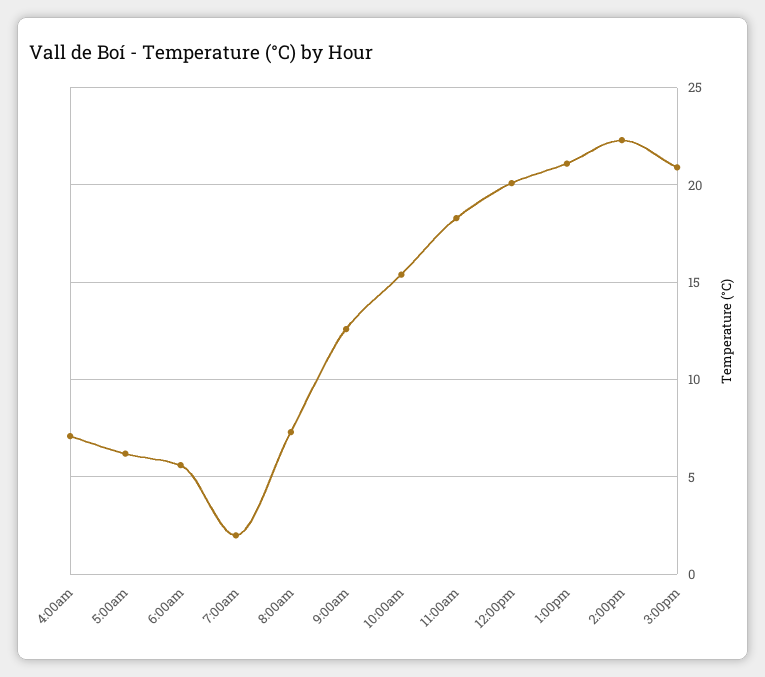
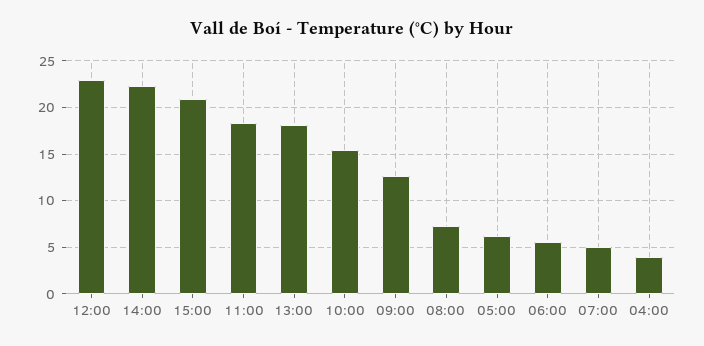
  {
-   "4:00am": 7,
+   "4:00am": 4,
    "5:00am": 6,
    "6:00am": 5.5,
-   "7:00am": 2,
+   "7:00am": 5,
    "8:00am": 7.5,
    "9:00am": 12.5,
    "10:00am": 15.5,
    "11:00am": 18.5,
-   "12:00pm": 20,
+   "12:00pm": 23,
-   "1:00pm": 21,
+   "1:00pm": 18,
    "2:00pm": 22.5,
    "3:00pm": 21
  }

